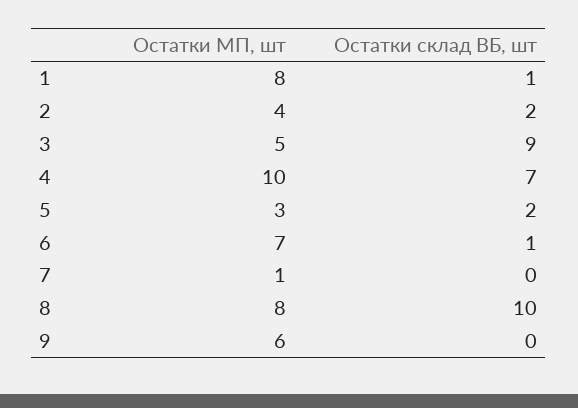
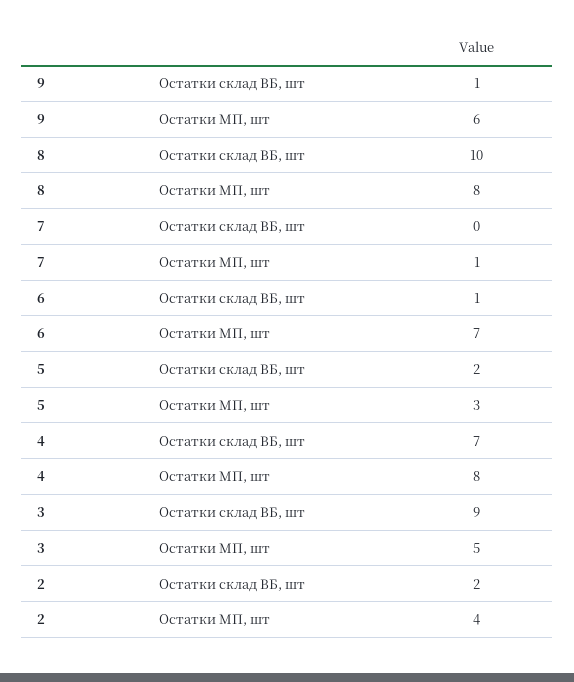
  {
    "Остатки МП, шт": {
-     "1": 8,
      "2": 4,
      "3": 5,
-     "4": 10,
+     "4": 8,
      "5": 3,
      "6": 7,
      "7": 1,
      "8": 8,
      "9": 6
    },
    "Остатки склад ВБ, шт": {
-     "1": 1,
      "2": 2,
      "3": 9,
      "4": 7,
      "5": 2,
      "6": 1,
      "7": 0,
      "8": 10,
-     "9": 0
+     "9": 1
    }
  }

